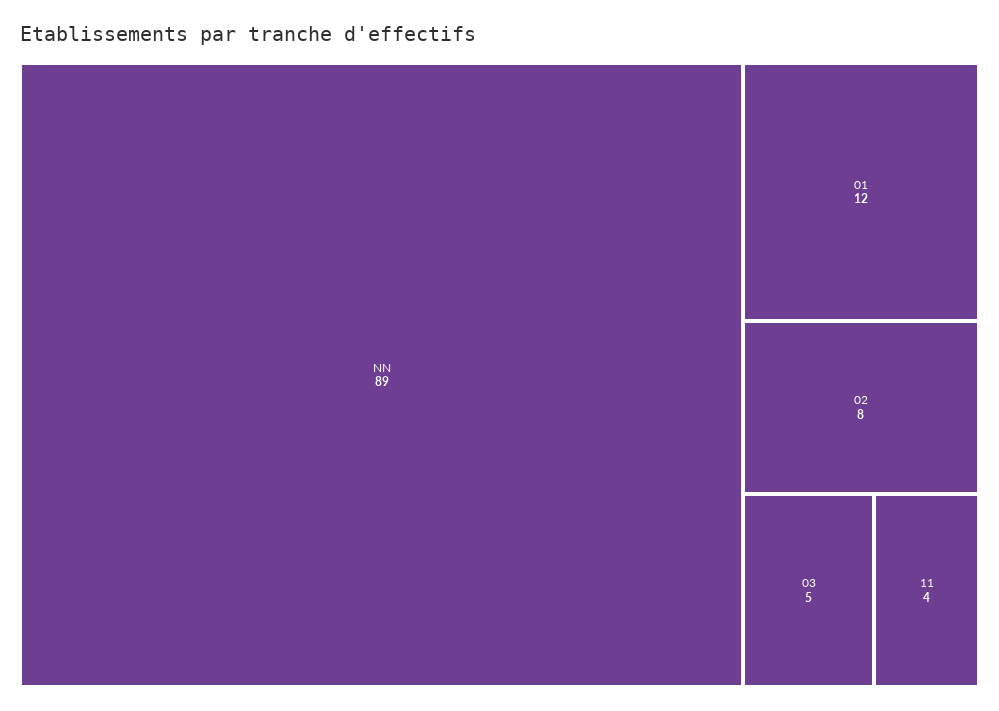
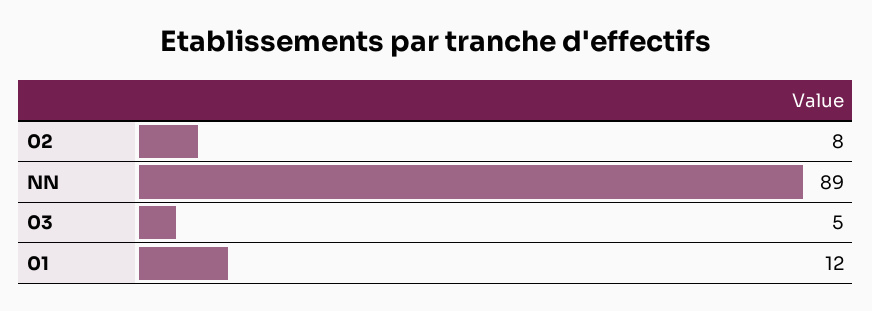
  {
    "NN": 89,
    "01": 12,
    "02": 8,
-   "03": 5,
+   "03": 5
-   "11": 4
  }

